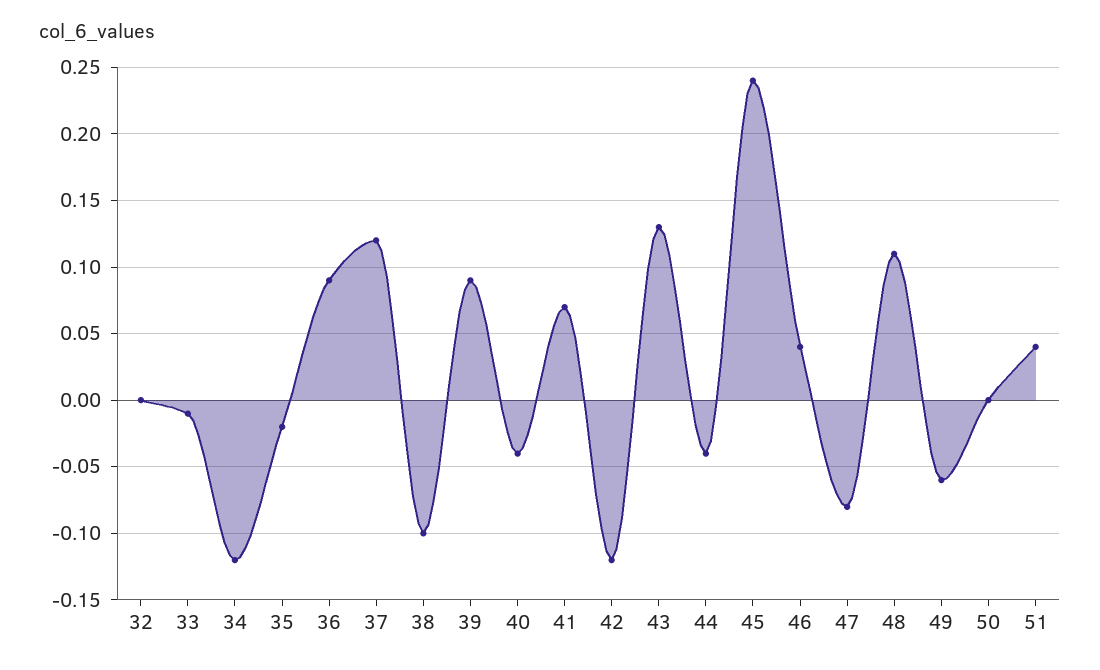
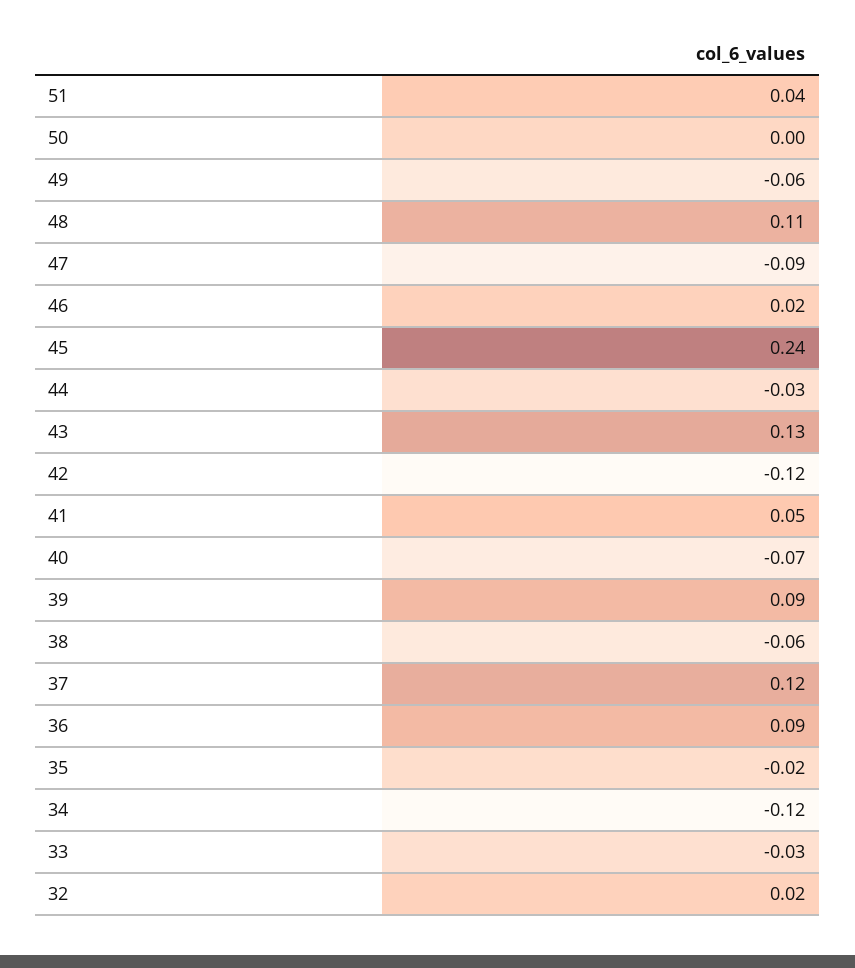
  {
-   "32": 0,
+   "32": 0.02,
-   "33": -0.01,
+   "33": -0.03,
    "34": -0.12,
    "35": -0.02,
    "36": 0.09,
    "37": 0.12,
-   "38": -0.1,
+   "38": -0.06,
    "39": 0.09,
-   "40": -0.04,
+   "40": -0.07,
-   "41": 0.07,
+   "41": 0.05,
    "42": -0.12,
    "43": 0.13,
-   "44": -0.04,
+   "44": -0.03,
    "45": 0.24,
-   "46": 0.04,
+   "46": 0.02,
-   "47": -0.08,
+   "47": -0.09,
    "48": 0.11,
    "49": -0.06,
    "50": 0,
    "51": 0.04
  }

